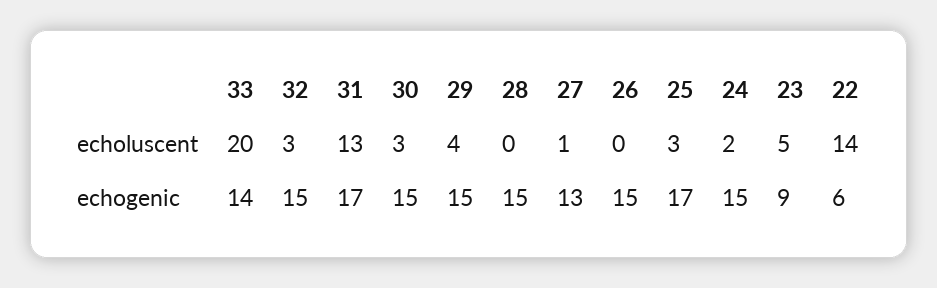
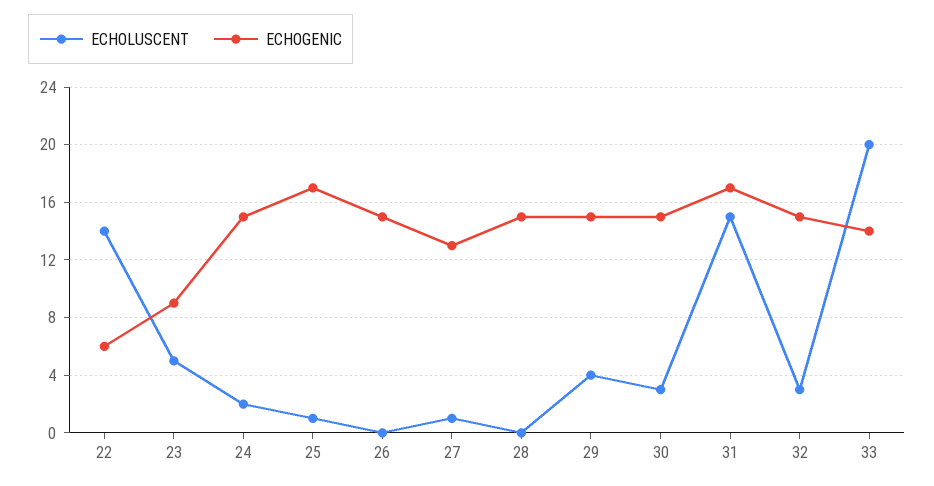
  {
    "echoluscent": {
      "33": 20,
      "32": 3,
-     "31": 13,
+     "31": 15,
      "30": 3,
      "29": 4,
      "28": 0,
      "27": 1,
      "26": 0,
-     "25": 3,
+     "25": 1,
      "24": 2,
      "23": 5,
      "22": 14
    },
    "echogenic": {
      "33": 14,
      "32": 15,
      "31": 17,
      "30": 15,
      "29": 15,
      "28": 15,
      "27": 13,
      "26": 15,
      "25": 17,
      "24": 15,
      "23": 9,
      "22": 6
    }
  }

